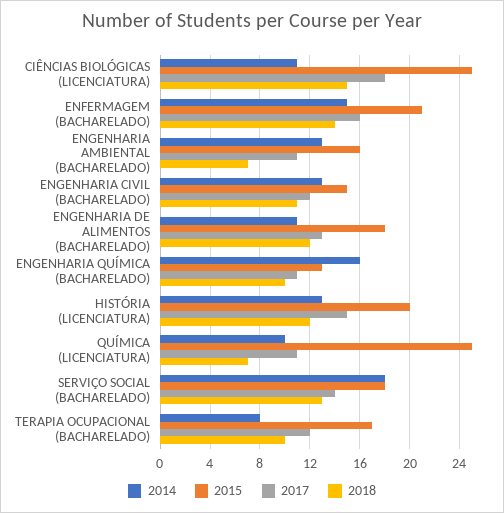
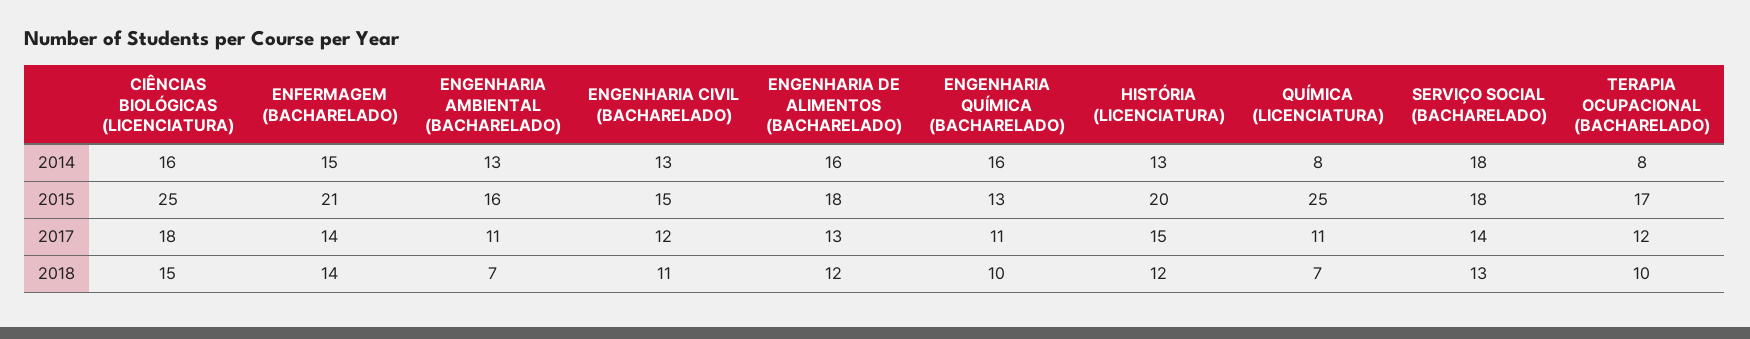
  {
    "2014": {
-     "CIÊNCIAS BIOLÓGICAS (LICENCIATURA)": 11,
+     "CIÊNCIAS BIOLÓGICAS (LICENCIATURA)": 16,
      "ENFERMAGEM (BACHARELADO)": 15,
      "ENGENHARIA AMBIENTAL (BACHARELADO)": 13,
      "ENGENHARIA CIVIL (BACHARELADO)": 13,
-     "ENGENHARIA DE ALIMENTOS (BACHARELADO)": 11,
+     "ENGENHARIA DE ALIMENTOS (BACHARELADO)": 16,
      "ENGENHARIA QUÍMICA (BACHARELADO)": 16,
      "HISTÓRIA (LICENCIATURA)": 13,
-     "QUÍMICA (LICENCIATURA)": 10,
+     "QUÍMICA (LICENCIATURA)": 8,
      "SERVIÇO SOCIAL (BACHARELADO)": 18,
      "TERAPIA OCUPACIONAL (BACHARELADO)": 8
    },
    "2015": {
      "CIÊNCIAS BIOLÓGICAS (LICENCIATURA)": 25,
      "ENFERMAGEM (BACHARELADO)": 21,
      "ENGENHARIA AMBIENTAL (BACHARELADO)": 16,
      "ENGENHARIA CIVIL (BACHARELADO)": 15,
      "ENGENHARIA DE ALIMENTOS (BACHARELADO)": 18,
      "ENGENHARIA QUÍMICA (BACHARELADO)": 13,
      "HISTÓRIA (LICENCIATURA)": 20,
      "QUÍMICA (LICENCIATURA)": 25,
      "SERVIÇO SOCIAL (BACHARELADO)": 18,
      "TERAPIA OCUPACIONAL (BACHARELADO)": 17
    },
    "2017": {
      "CIÊNCIAS BIOLÓGICAS (LICENCIATURA)": 18,
-     "ENFERMAGEM (BACHARELADO)": 16,
+     "ENFERMAGEM (BACHARELADO)": 14,
      "ENGENHARIA AMBIENTAL (BACHARELADO)": 11,
      "ENGENHARIA CIVIL (BACHARELADO)": 12,
      "ENGENHARIA DE ALIMENTOS (BACHARELADO)": 13,
      "ENGENHARIA QUÍMICA (BACHARELADO)": 11,
      "HISTÓRIA (LICENCIATURA)": 15,
      "QUÍMICA (LICENCIATURA)": 11,
      "SERVIÇO SOCIAL (BACHARELADO)": 14,
      "TERAPIA OCUPACIONAL (BACHARELADO)": 12
    },
    "2018": {
      "CIÊNCIAS BIOLÓGICAS (LICENCIATURA)": 15,
      "ENFERMAGEM (BACHARELADO)": 14,
      "ENGENHARIA AMBIENTAL (BACHARELADO)": 7,
      "ENGENHARIA CIVIL (BACHARELADO)": 11,
      "ENGENHARIA DE ALIMENTOS (BACHARELADO)": 12,
      "ENGENHARIA QUÍMICA (BACHARELADO)": 10,
      "HISTÓRIA (LICENCIATURA)": 12,
      "QUÍMICA (LICENCIATURA)": 7,
      "SERVIÇO SOCIAL (BACHARELADO)": 13,
      "TERAPIA OCUPACIONAL (BACHARELADO)": 10
    }
  }

